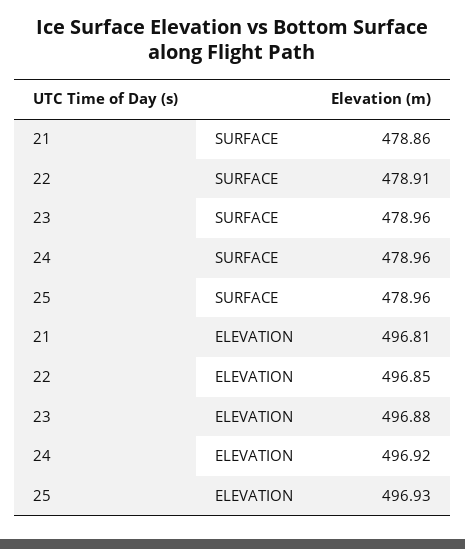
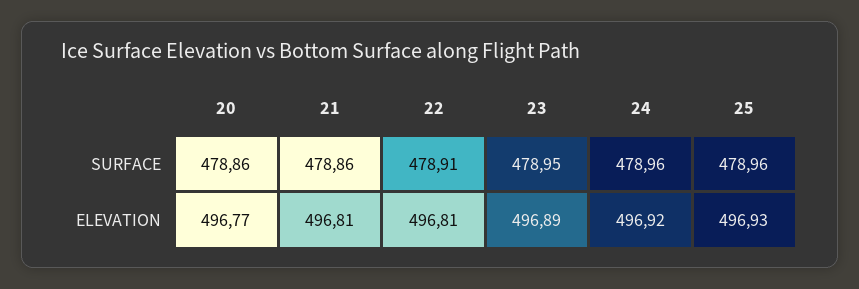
  {
    "21": {
      "SURFACE": 478.86,
      "ELEVATION": 496.81
    },
    "22": {
      "SURFACE": 478.91,
-     "ELEVATION": 496.85
+     "ELEVATION": 496.81
    },
    "23": {
-     "SURFACE": 478.96,
+     "SURFACE": 478.95,
-     "ELEVATION": 496.88
+     "ELEVATION": 496.89
    },
    "24": {
      "SURFACE": 478.96,
      "ELEVATION": 496.92
    },
    "25": {
      "SURFACE": 478.96,
      "ELEVATION": 496.93
-   }
+   },
+   "20": {
+     "SURFACE": 478.86,
+     "ELEVATION": 496.77
+   }
  }

